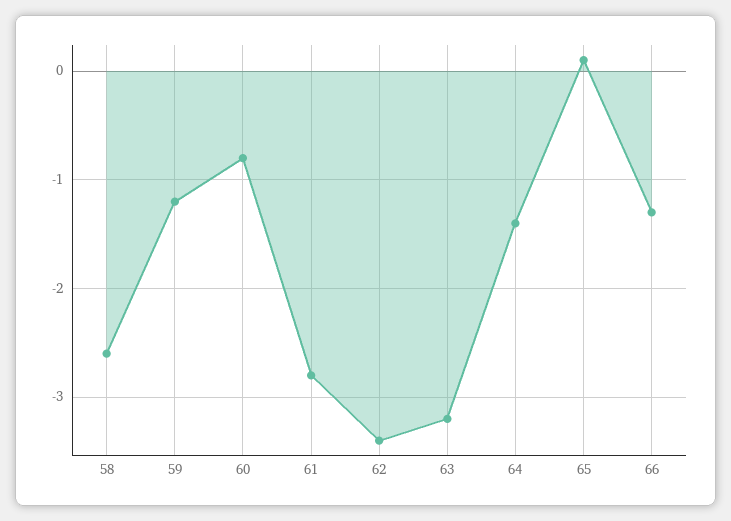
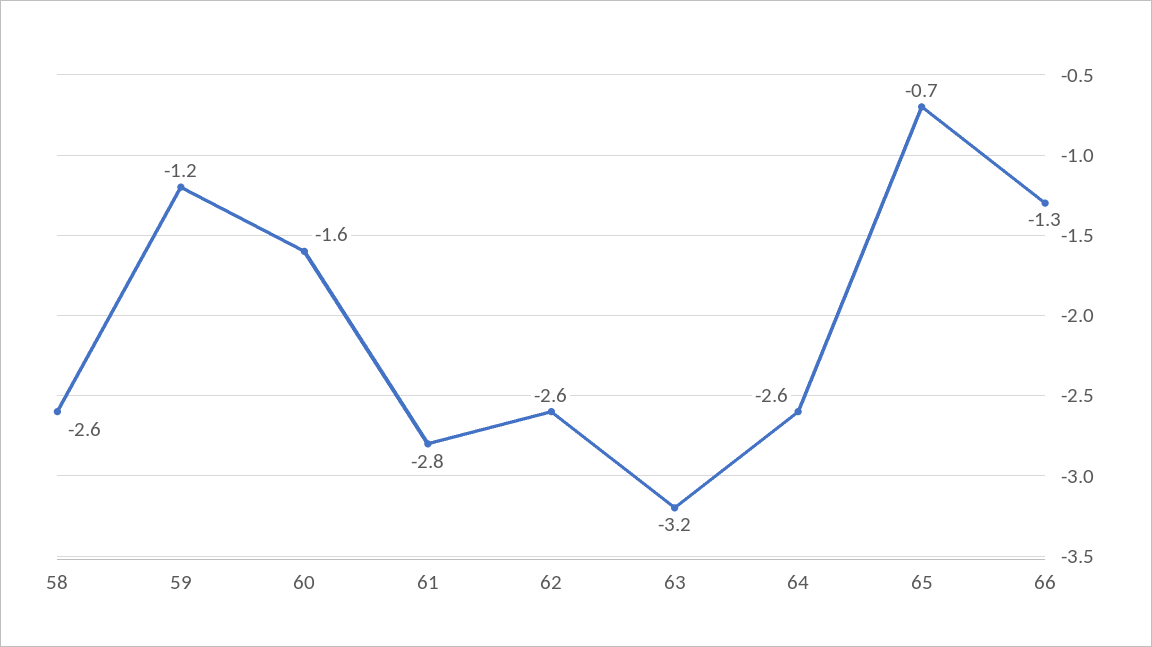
  {
    "58": -2.6,
    "59": -1.2,
-   "60": -0.8,
+   "60": -1.6,
    "61": -2.8,
-   "62": -3.4,
+   "62": -2.6,
    "63": -3.2,
-   "64": -1.4,
+   "64": -2.6,
-   "65": 0.1,
+   "65": -0.7,
    "66": -1.3
  }

